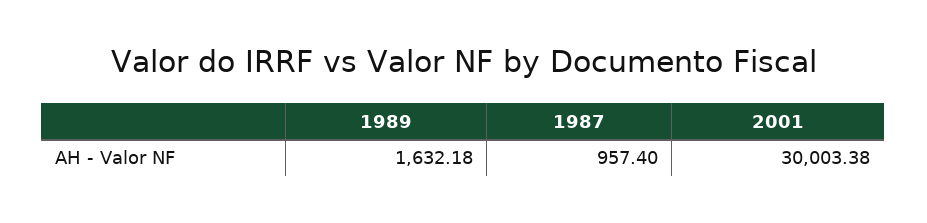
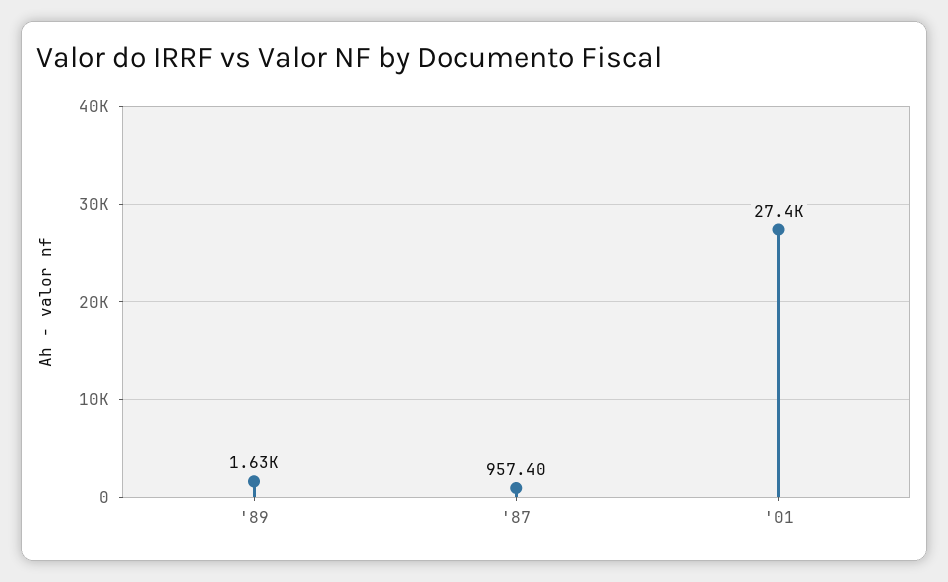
  {
    "1989": 1632.18,
    "1987": 957.4,
-   "2001": 30003.38
+   "2001": 27400
  }

